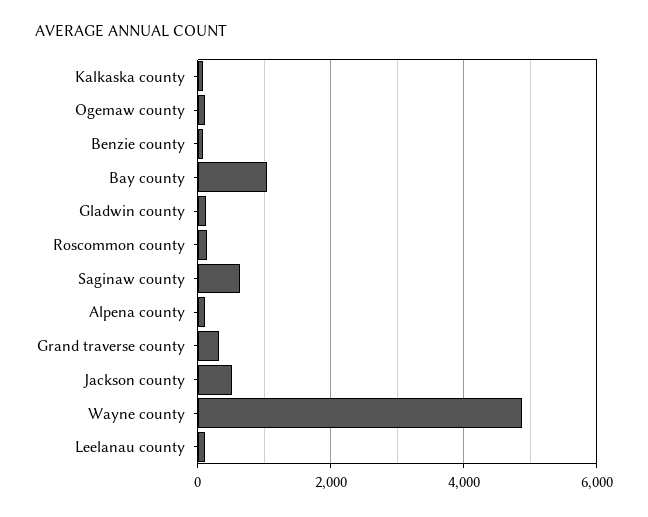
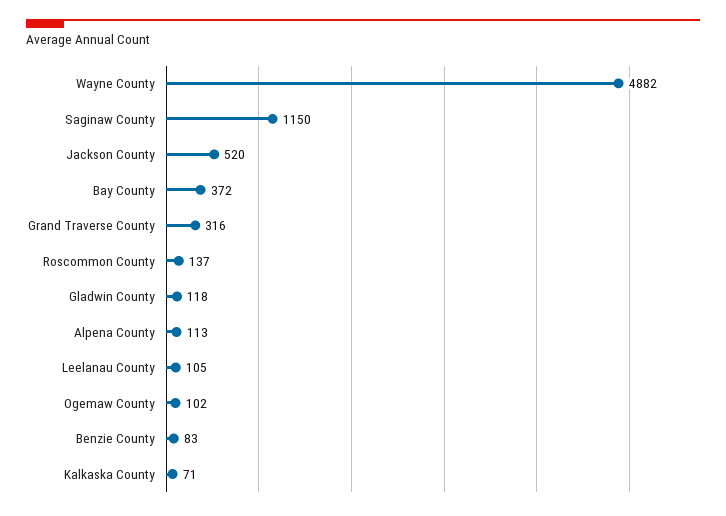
  {
    "Kalkaska county": 71,
    "Ogemaw county": 102,
    "Benzie county": 83,
-   "Bay county": 1000,
+   "Bay county": 372,
    "Gladwin county": 118,
    "Roscommon county": 137,
-   "Saginaw county": 600,
+   "Saginaw county": 1150,
    "Alpena county": 113,
    "Grand traverse county": 316,
    "Jackson county": 520,
    "Wayne county": 4882,
    "Leelanau county": 105
  }

